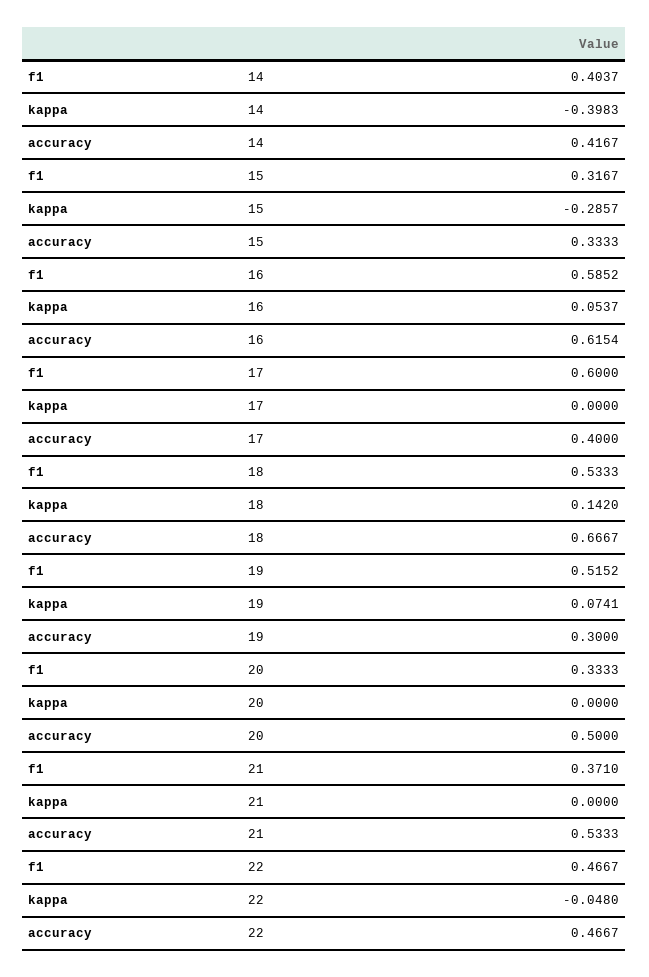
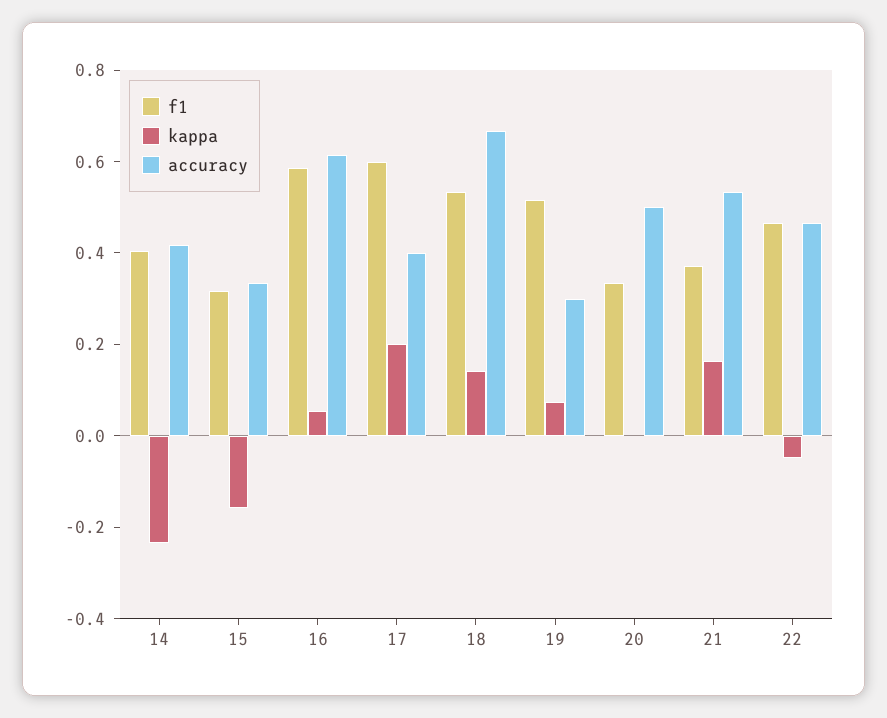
  {
    "f1": {
      "14": 0.4037,
      "15": 0.3167,
      "16": 0.5852,
      "17": 0.6,
      "18": 0.5333,
      "19": 0.5152,
      "20": 0.3333,
      "21": 0.371,
      "22": 0.4667
    },
    "kappa": {
-     "14": -0.3983,
+     "14": -0.25,
-     "15": -0.2857,
+     "15": -0.15,
      "16": 0.0537,
-     "17": 0,
+     "17": 0.2,
      "18": 0.142,
      "19": 0.0741,
      "20": 0,
-     "21": 0,
+     "21": 0.15,
      "22": -0.048
    },
    "accuracy": {
      "14": 0.4167,
      "15": 0.3333,
      "16": 0.6154,
      "17": 0.4,
      "18": 0.6667,
      "19": 0.3,
      "20": 0.5,
      "21": 0.5333,
      "22": 0.4667
    }
  }

